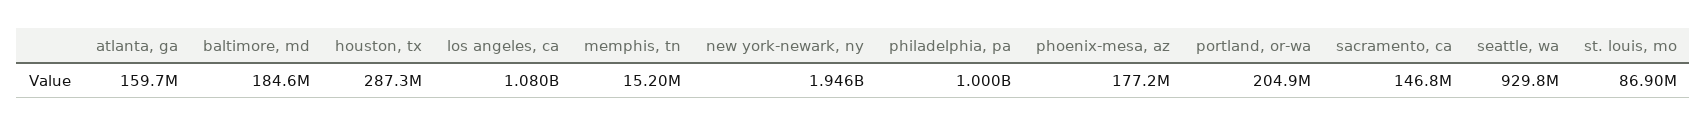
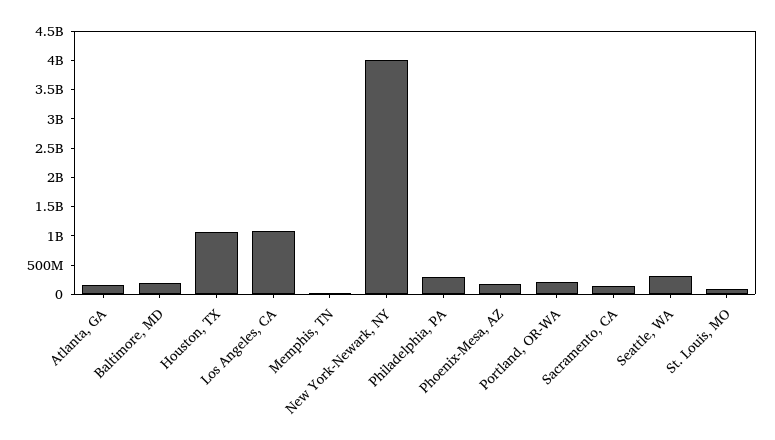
  {
    "atlanta, ga": 159700000,
    "baltimore, md": 184600000,
-   "houston, tx": 287300000,
+   "houston, tx": 1000000000,
    "los angeles, ca": 1080000000,
    "memphis, tn": 15200000,
-   "new york-newark, ny": 1946000000,
+   "new york-newark, ny": 4000000000,
-   "philadelphia, pa": 1000000000,
+   "philadelphia, pa": 250000000,
    "phoenix-mesa, az": 177200000,
    "portland, or-wa": 204900000,
    "sacramento, ca": 146800000,
-   "seattle, wa": 929800000,
+   "seattle, wa": 250000000,
    "st. louis, mo": 86900000
  }

